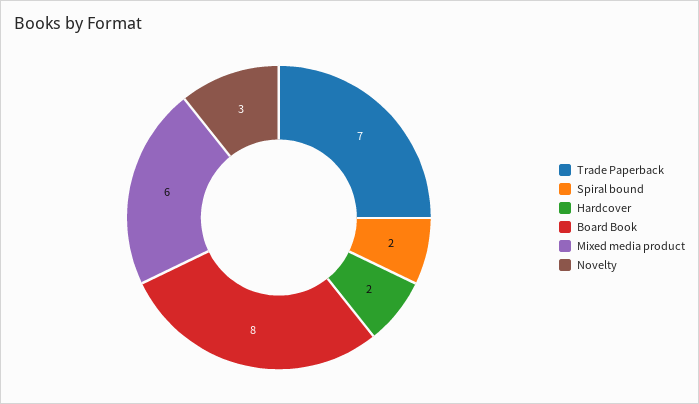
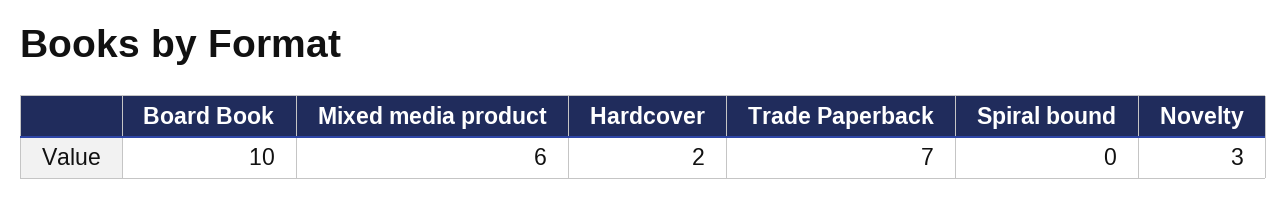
  {
    "Trade Paperback": 7,
-   "Spiral bound": 2,
+   "Spiral bound": 0,
    "Hardcover": 2,
-   "Board Book": 8,
+   "Board Book": 10,
    "Mixed media product": 6,
    "Novelty": 3
  }

